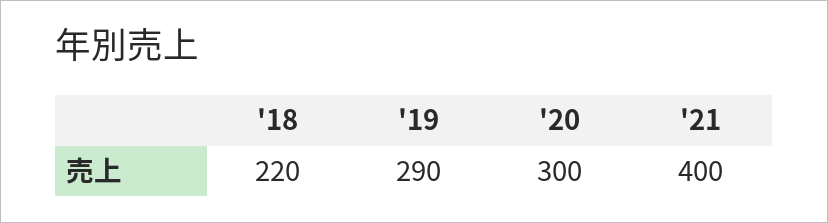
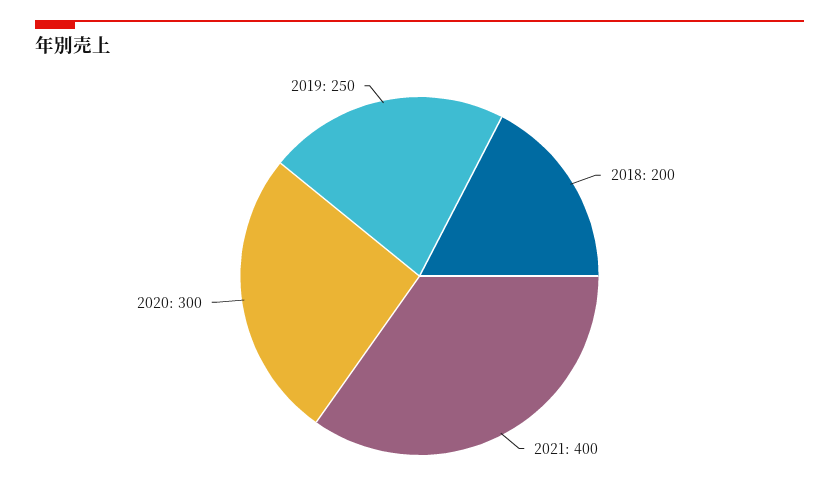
  {
-   "'18": 220,
+   "'18": 200,
-   "'19": 290,
+   "'19": 250,
    "'20": 300,
    "'21": 400
  }

